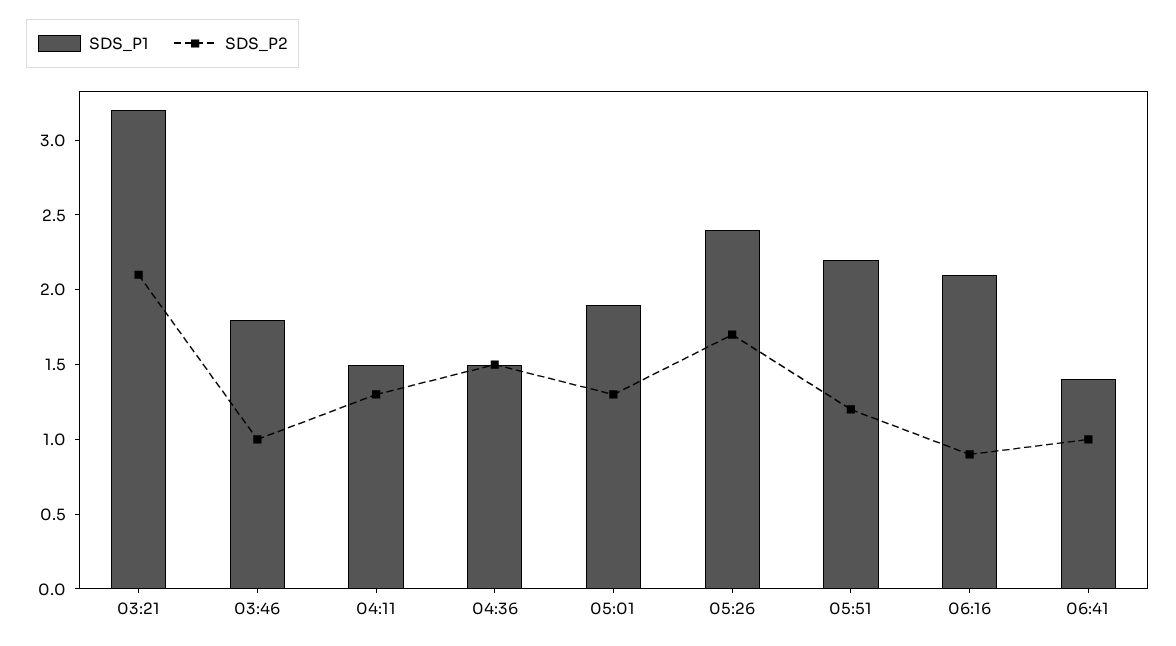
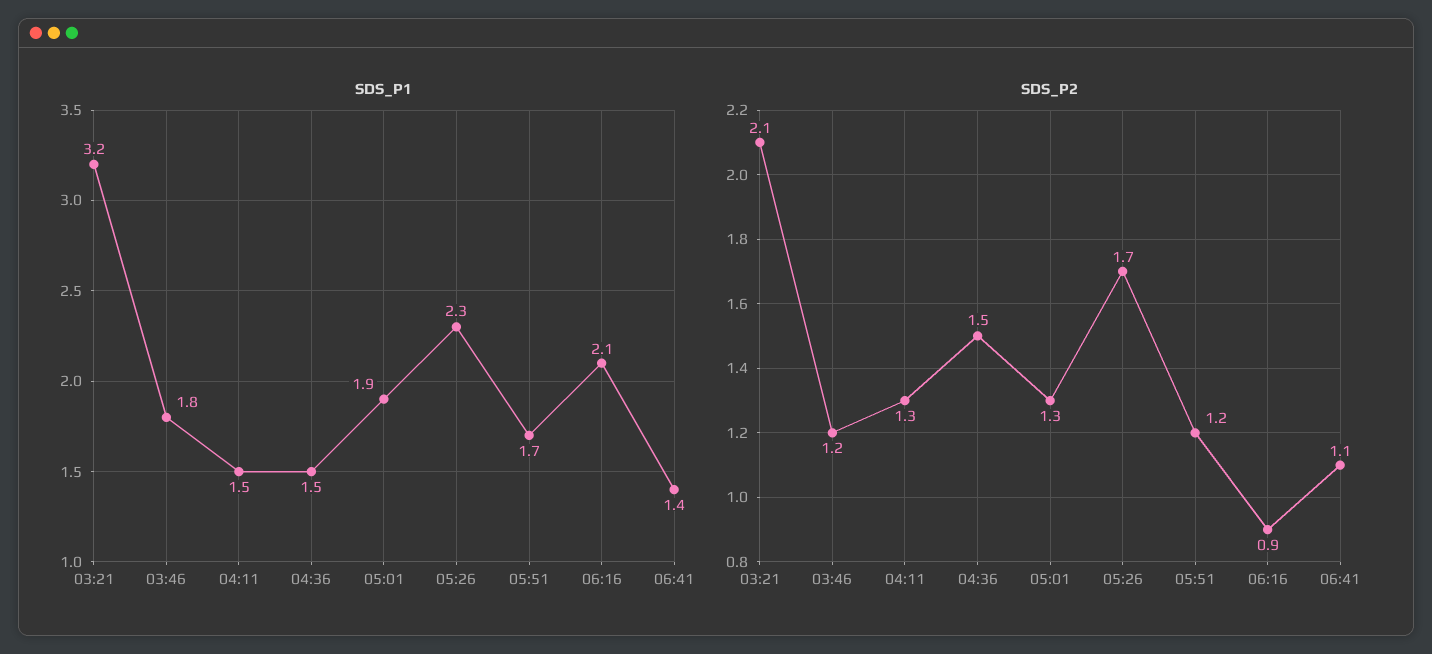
  {
    "SDS_P1": {
      "03:21": 3.2,
      "03:46": 1.8,
      "04:11": 1.5,
      "04:36": 1.5,
      "05:01": 1.9,
-     "05:26": 2.4,
+     "05:26": 2.3,
-     "05:51": 2.2,
+     "05:51": 1.7,
      "06:16": 2.1,
      "06:41": 1.4
    },
    "SDS_P2": {
      "03:21": 2.1,
-     "03:46": 1,
+     "03:46": 1.2,
      "04:11": 1.3,
      "04:36": 1.5,
      "05:01": 1.3,
      "05:26": 1.7,
      "05:51": 1.2,
      "06:16": 0.9,
-     "06:41": 1
+     "06:41": 1.1
    }
  }

